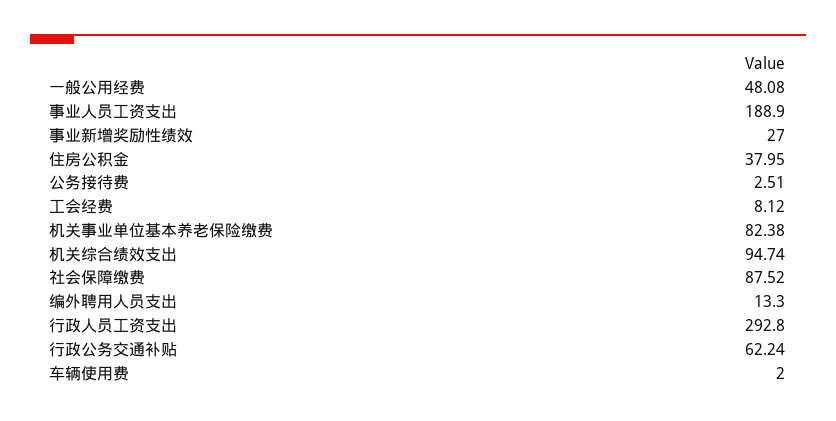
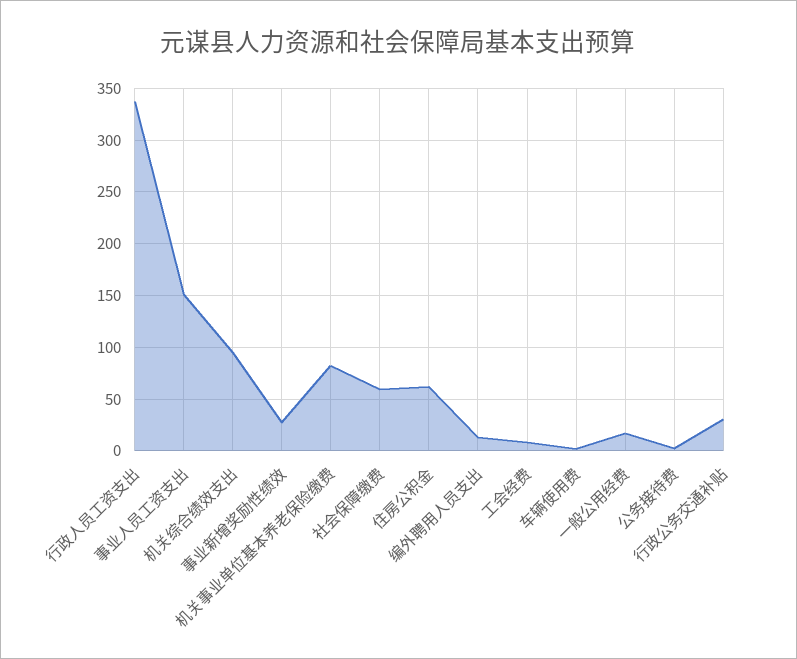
  {
-   "一般公用经费": 48.08,
+   "一般公用经费": 20,
-   "事业人员工资支出": 188.9,
+   "事业人员工资支出": 150,
    "事业新增奖励性绩效": 27,
-   "住房公积金": 37.95,
+   "住房公积金": 60,
    "公务接待费": 2.51,
    "工会经费": 8.12,
    "机关事业单位基本养老保险缴费": 82.38,
    "机关综合绩效支出": 94.74,
-   "社会保障缴费": 87.52,
+   "社会保障缴费": 60,
    "编外聘用人员支出": 13.3,
-   "行政人员工资支出": 292.8,
+   "行政人员工资支出": 340,
-   "行政公务交通补贴": 62.24,
+   "行政公务交通补贴": 30,
    "车辆使用费": 2
  }

